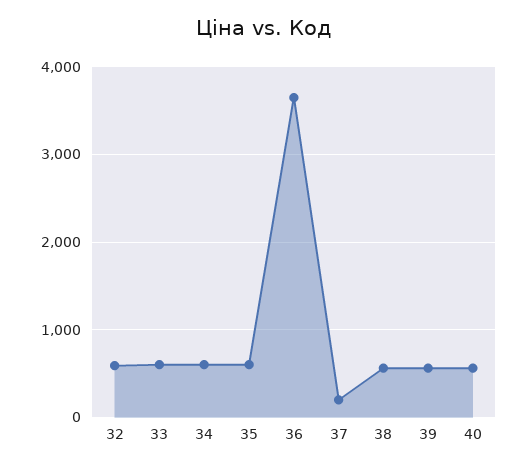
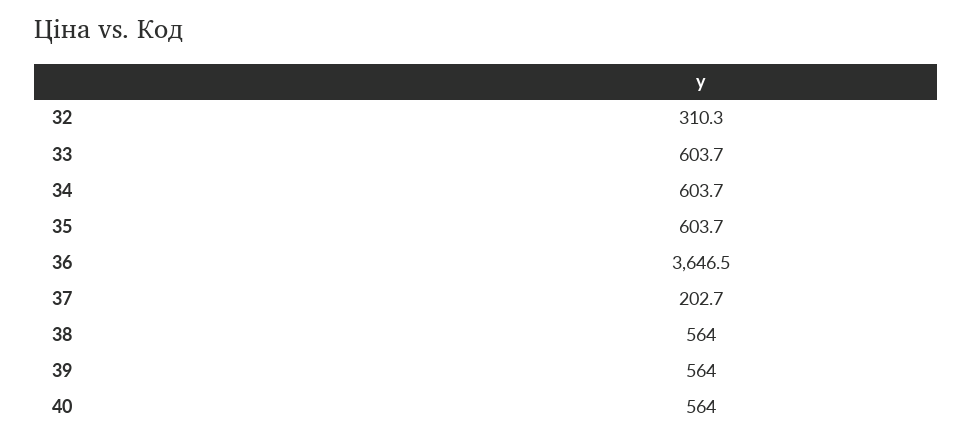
  {
-   "32": 600,
+   "32": 310.3,
    "33": 603.7,
    "34": 603.7,
    "35": 603.7,
    "36": 3646.5,
    "37": 202.7,
    "38": 564,
    "39": 564,
    "40": 564
  }

